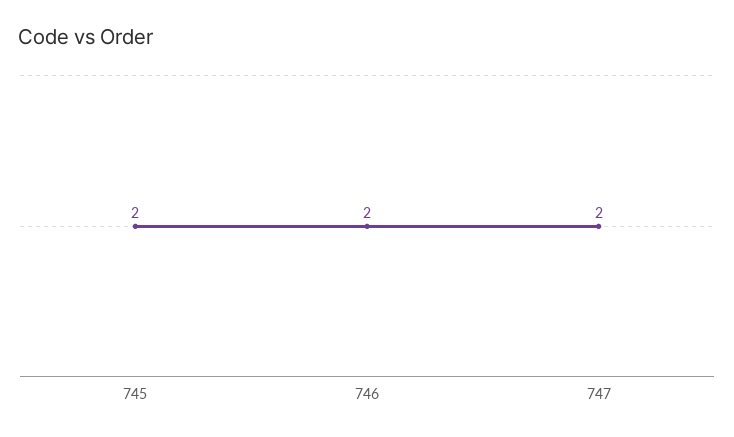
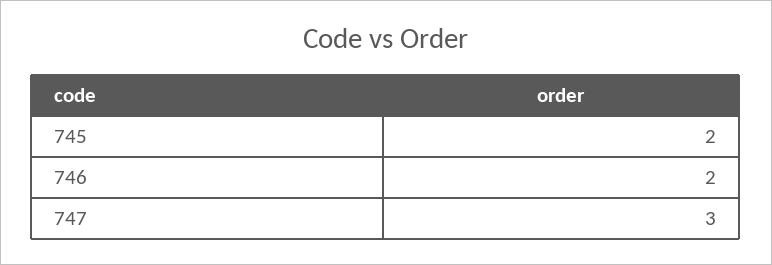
  {
    "745": 2,
    "746": 2,
-   "747": 2
+   "747": 3
  }

